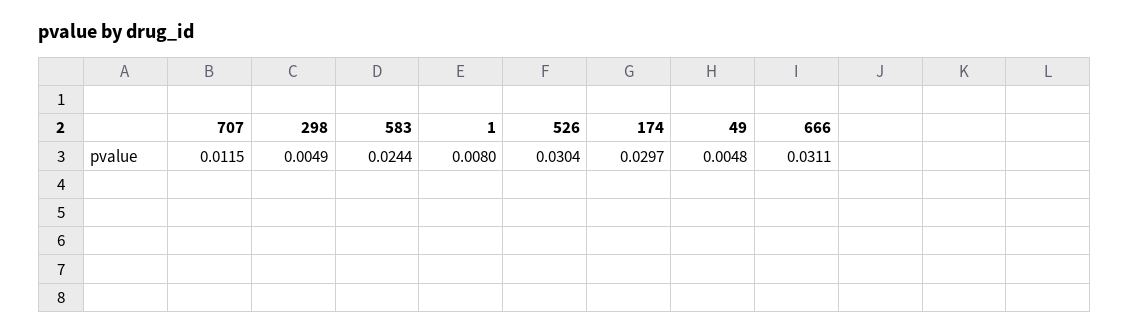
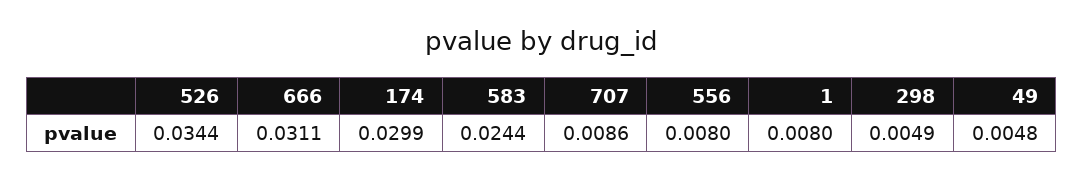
  {
-   "707": 0.0115,
+   "707": 0.0086,
    "298": 0.0049,
    "583": 0.0244,
    "1": 0.008,
-   "526": 0.0304,
+   "526": 0.0344,
-   "174": 0.0297,
+   "174": 0.0299,
    "49": 0.0048,
-   "666": 0.0311
+   "666": 0.0311,
+   "556": 0.008
  }

